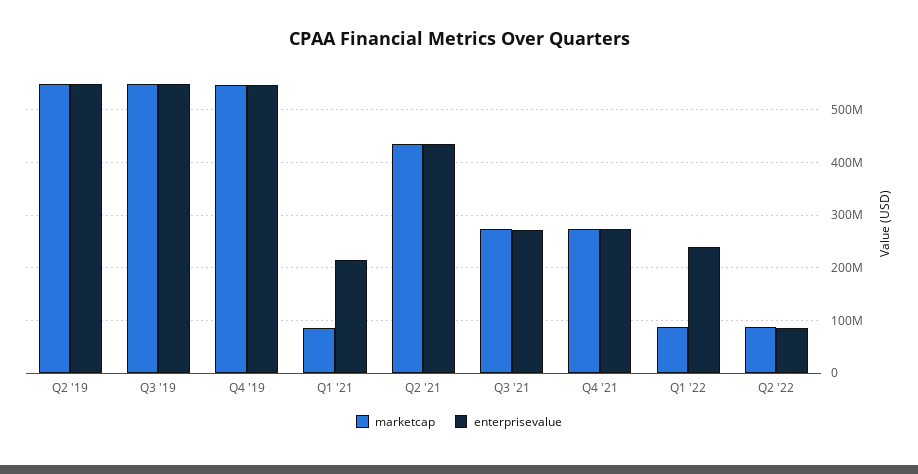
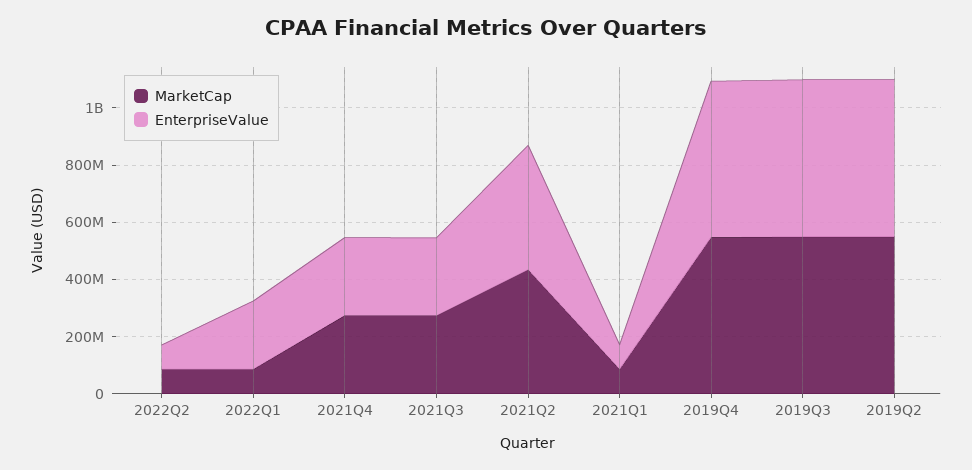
  {
    "marketcap": {
      "Q2 '19": 540000000,
      "Q3 '19": 540000000,
      "Q4 '19": 540000000,
      "Q1 '21": 80000000,
      "Q2 '21": 440000000,
      "Q3 '21": 280000000,
      "Q4 '21": 280000000,
      "Q1 '22": 80000000,
      "Q2 '22": 80000000
    },
    "enterprisevalue": {
      "Q2 '19": 540000000,
      "Q3 '19": 540000000,
      "Q4 '19": 540000000,
-     "Q1 '21": 220000000,
+     "Q1 '21": 100000000,
      "Q2 '21": 440000000,
      "Q3 '21": 280000000,
      "Q4 '21": 280000000,
      "Q1 '22": 240000000,
      "Q2 '22": 80000000
    }
  }

